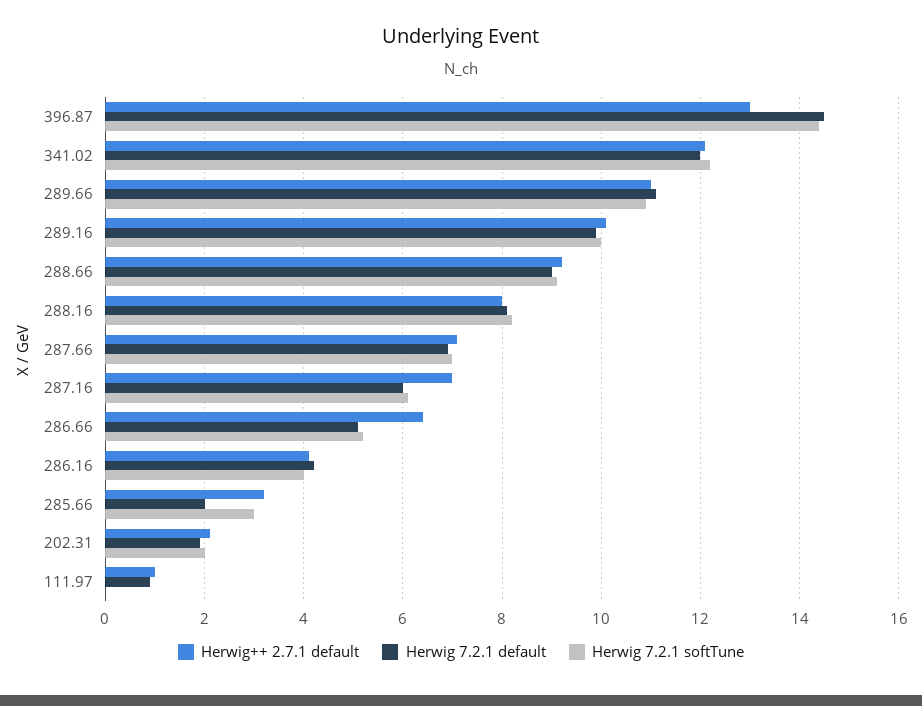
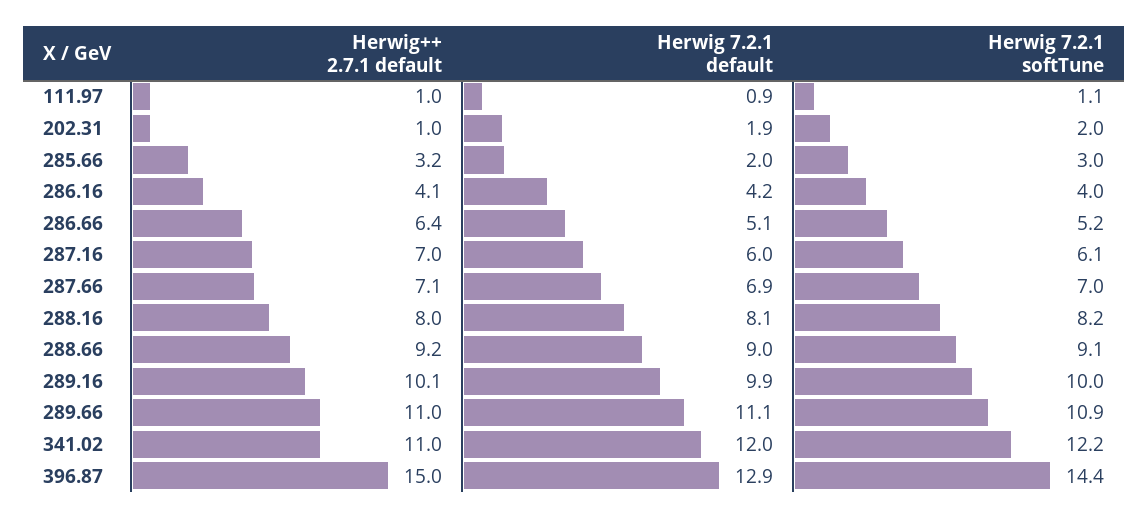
  {
    "Herwig++ 2.7.1 default": {
-     "396.87": 13,
+     "396.87": 15,
-     "341.02": 12,
+     "341.02": 11,
      "289.66": 11,
      "289.16": 10.1,
      "288.66": 9.2,
      "288.16": 8,
      "287.66": 7.1,
      "287.16": 7,
      "286.66": 6.4,
      "286.16": 4.1,
      "285.66": 3.2,
-     "202.31": 2,
+     "202.31": 1,
      "111.97": 1
    },
    "Herwig 7.2.1 default": {
-     "396.87": 14.5,
+     "396.87": 12.9,
      "341.02": 12,
      "289.66": 11.1,
      "289.16": 9.9,
      "288.66": 9,
      "288.16": 8.1,
      "287.66": 6.9,
      "287.16": 6,
      "286.66": 5.1,
      "286.16": 4.2,
      "285.66": 2,
      "202.31": 1.9,
      "111.97": 0.9
    },
    "Herwig 7.2.1 softTune": {
      "396.87": 14.4,
      "341.02": 12.2,
      "289.66": 10.9,
      "289.16": 10,
      "288.66": 9.1,
      "288.16": 8.2,
      "287.66": 7,
      "287.16": 6.1,
      "286.66": 5.2,
      "286.16": 4,
      "285.66": 3,
      "202.31": 2,
-     "111.97": 0
+     "111.97": 1.1
    }
  }

